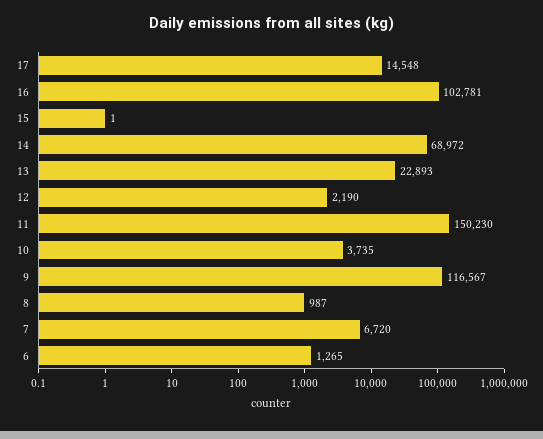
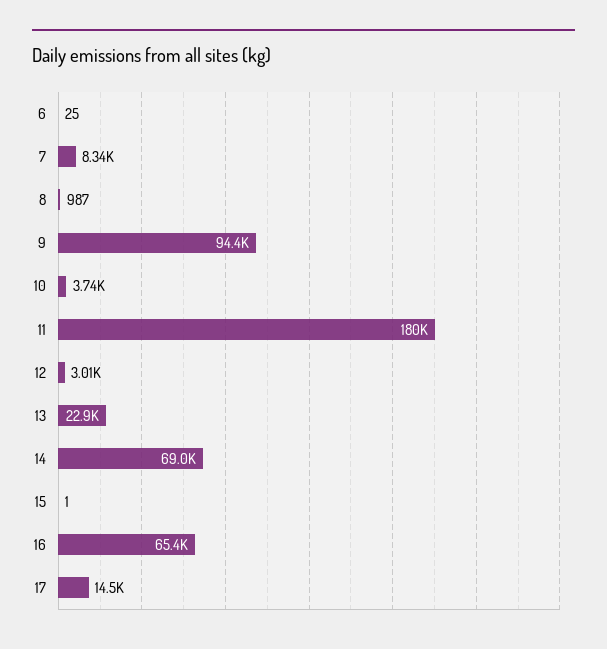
  {
    "17": 14548,
-   "16": 102781,
+   "16": 65400,
    "15": 1,
    "14": 68972,
    "13": 22893,
-   "12": 2190,
+   "12": 3010,
-   "11": 150230,
+   "11": 180000,
    "10": 3735,
-   "9": 116567,
+   "9": 94400,
    "8": 987,
-   "7": 6720,
+   "7": 8340,
-   "6": 1265
+   "6": 25
  }

